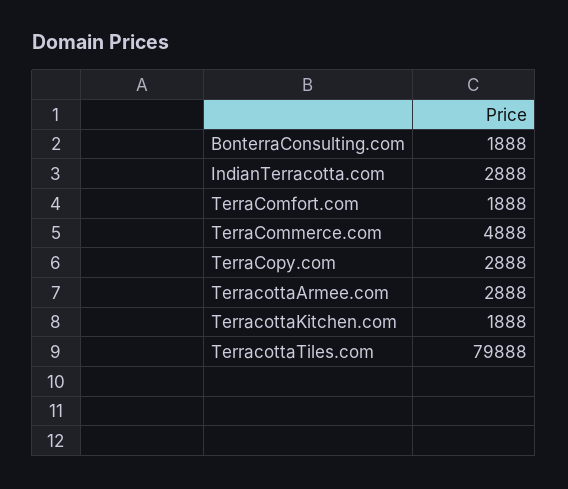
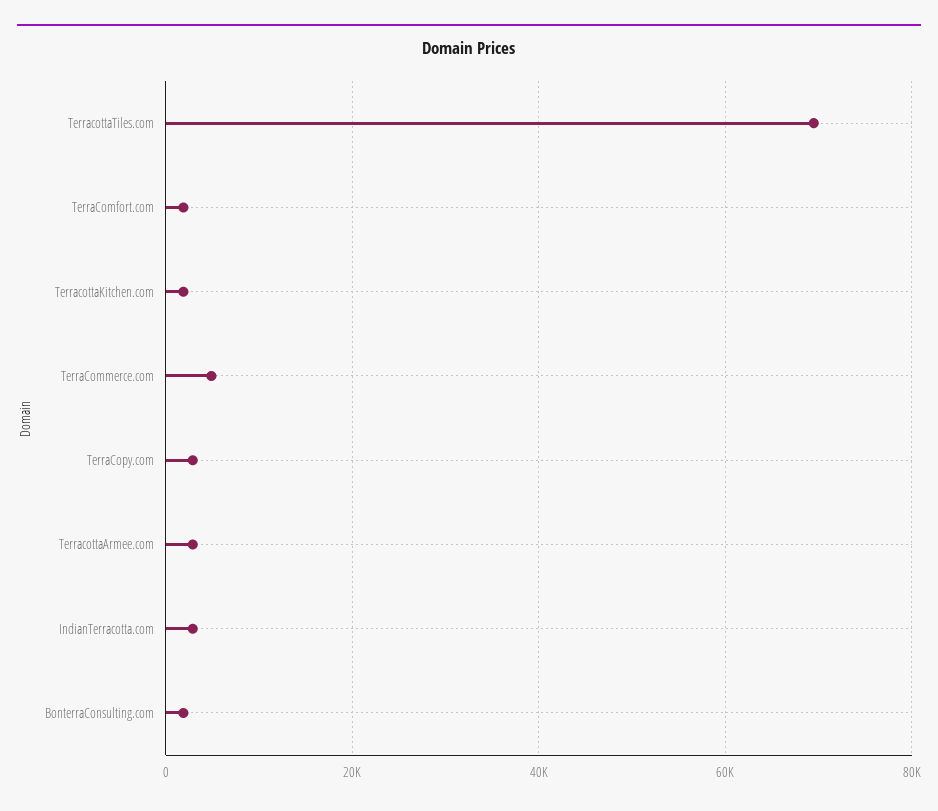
  {
    "BonterraConsulting.com": 1888,
    "IndianTerracotta.com": 2888,
    "TerraComfort.com": 1888,
    "TerraCommerce.com": 4888,
    "TerraCopy.com": 2888,
    "TerracottaArmee.com": 2888,
    "TerracottaKitchen.com": 1888,
-   "TerracottaTiles.com": 79888
+   "TerracottaTiles.com": 70000
  }

